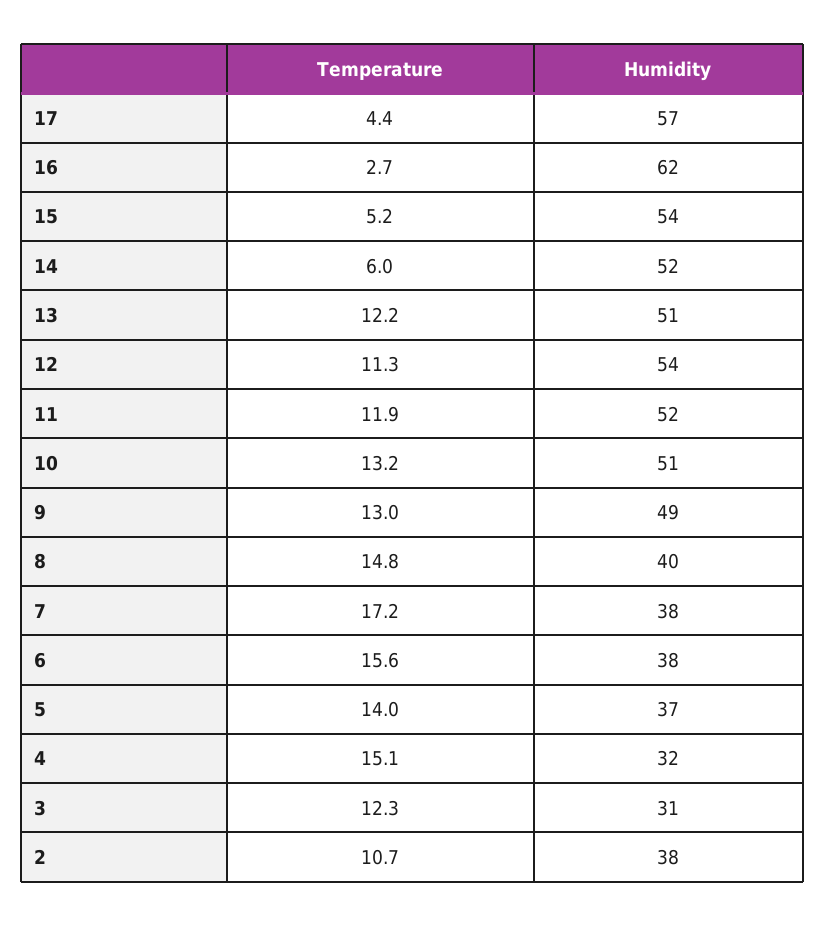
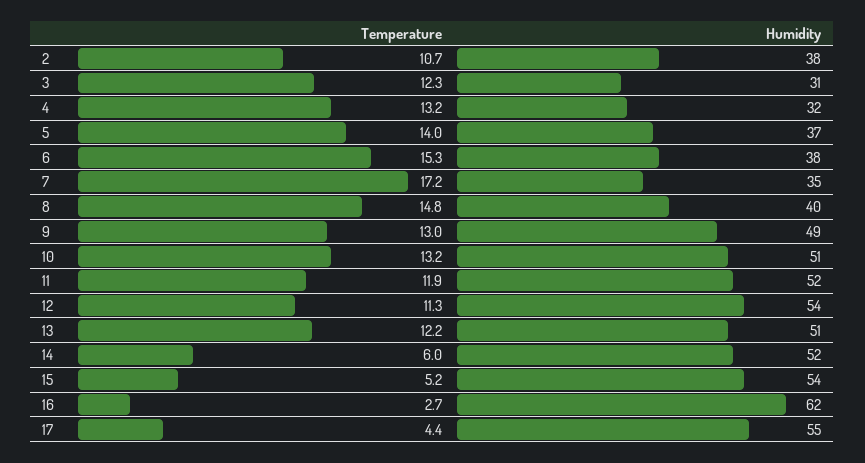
  {
    "Temperature": {
      "17": 4.4,
      "16": 2.7,
      "15": 5.2,
      "14": 6,
      "13": 12.2,
      "12": 11.3,
      "11": 11.9,
      "10": 13.2,
      "9": 13,
      "8": 14.8,
      "7": 17.2,
-     "6": 15.6,
+     "6": 15.3,
      "5": 14,
-     "4": 15.1,
+     "4": 13.2,
      "3": 12.3,
      "2": 10.7
    },
    "Humidity": {
-     "17": 57,
+     "17": 55,
      "16": 62,
      "15": 54,
      "14": 52,
      "13": 51,
      "12": 54,
      "11": 52,
      "10": 51,
      "9": 49,
      "8": 40,
-     "7": 38,
+     "7": 35,
      "6": 38,
      "5": 37,
      "4": 32,
      "3": 31,
      "2": 38
    }
  }

